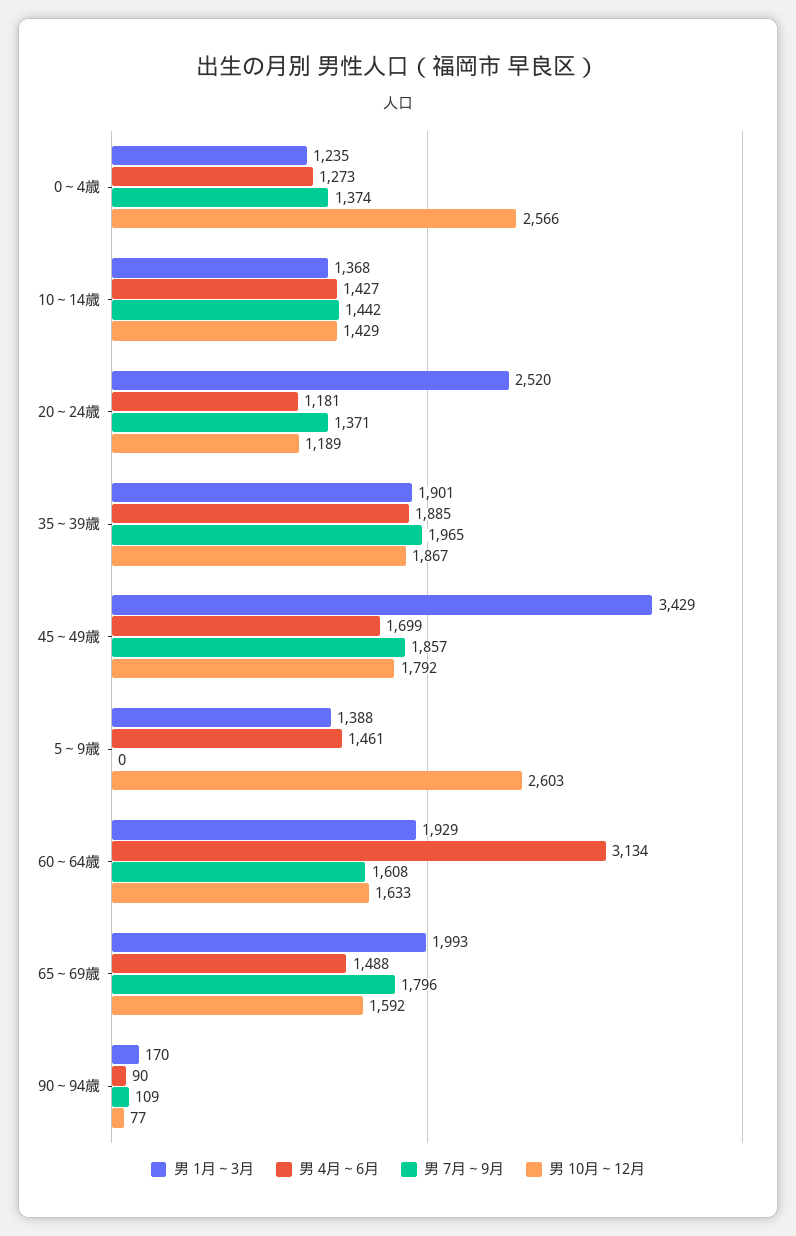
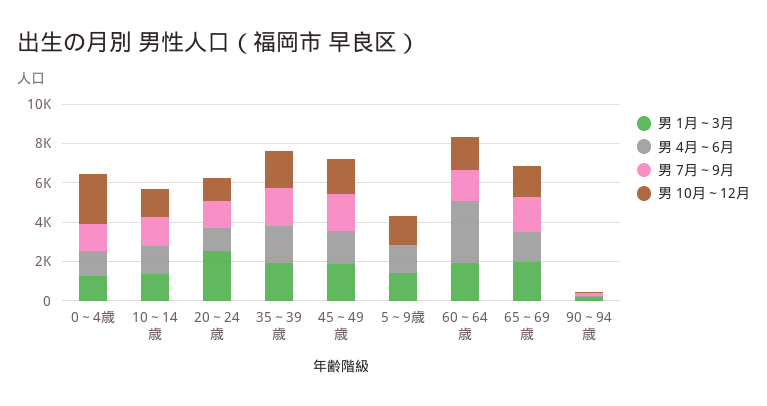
  {
    "男 1月～3月": {
      "0～4歳": 1235,
      "10～14歳": 1368,
      "20～24歳": 2520,
      "35～39歳": 1901,
-     "45～49歳": 3429,
+     "45～49歳": 2000,
      "5～9歳": 1388,
      "60～64歳": 1929,
      "65～69歳": 1993,
      "90～94歳": 170
    },
    "男 4月～6月": {
      "0～4歳": 1273,
      "10～14歳": 1427,
      "20～24歳": 1181,
      "35～39歳": 1885,
      "45～49歳": 1699,
      "5～9歳": 1461,
      "60～64歳": 3134,
      "65～69歳": 1488,
      "90～94歳": 90
    },
    "男 7月～9月": {
      "0～4歳": 1374,
      "10～14歳": 1442,
      "20～24歳": 1371,
      "35～39歳": 1965,
      "45～49歳": 1857,
      "5～9歳": 0,
      "60～64歳": 1608,
      "65～69歳": 1796,
      "90～94歳": 109
    },
    "男 10月～12月": {
      "0～4歳": 2566,
      "10～14歳": 1429,
      "20～24歳": 1189,
      "35～39歳": 1867,
      "45～49歳": 1792,
-     "5～9歳": 2603,
+     "5～9歳": 1500,
      "60～64歳": 1633,
      "65～69歳": 1592,
      "90～94歳": 77
    }
  }

